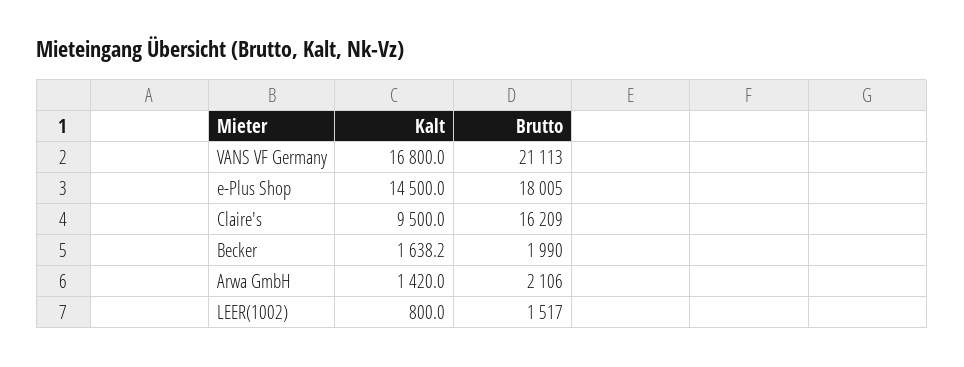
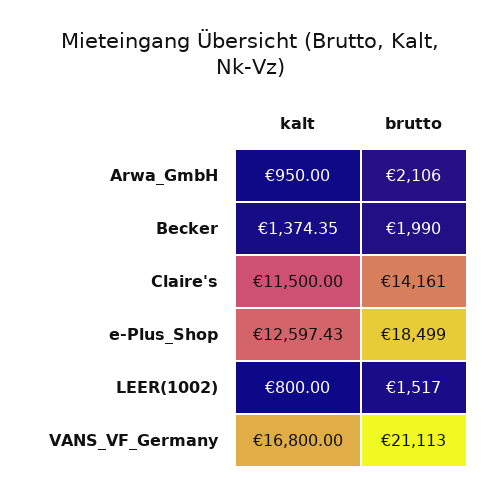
  {
    "Kalt": {
      "VANS VF Germany": 16800,
-     "e-Plus Shop": 14500,
+     "e-Plus Shop": 12597.43,
-     "Claire's": 9500,
+     "Claire's": 11500,
-     "Becker": 1638.2,
+     "Becker": 1374.35,
-     "Arwa GmbH": 1420,
+     "Arwa GmbH": 950,
      "LEER(1002)": 800
    },
    "Brutto": {
      "VANS VF Germany": 21113,
-     "e-Plus Shop": 18005,
+     "e-Plus Shop": 18499,
-     "Claire's": 16209,
+     "Claire's": 14161,
      "Becker": 1990,
      "Arwa GmbH": 2106,
      "LEER(1002)": 1517
    }
  }

